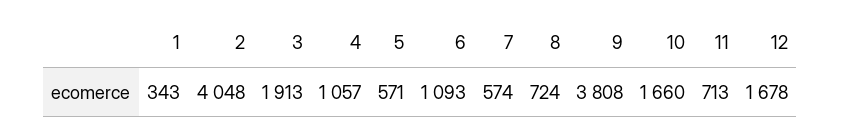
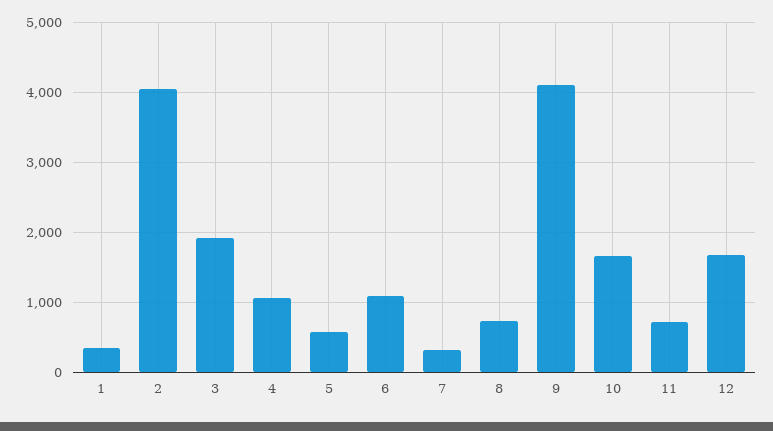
  {
    "1": 343,
    "2": 4048,
    "3": 1913,
    "4": 1057,
    "5": 571,
    "6": 1093,
-   "7": 574,
+   "7": 300,
    "8": 724,
-   "9": 3808,
+   "9": 4100,
    "10": 1660,
    "11": 713,
    "12": 1678
  }

